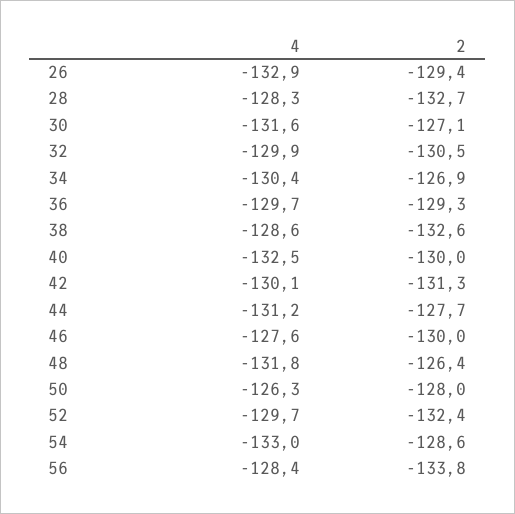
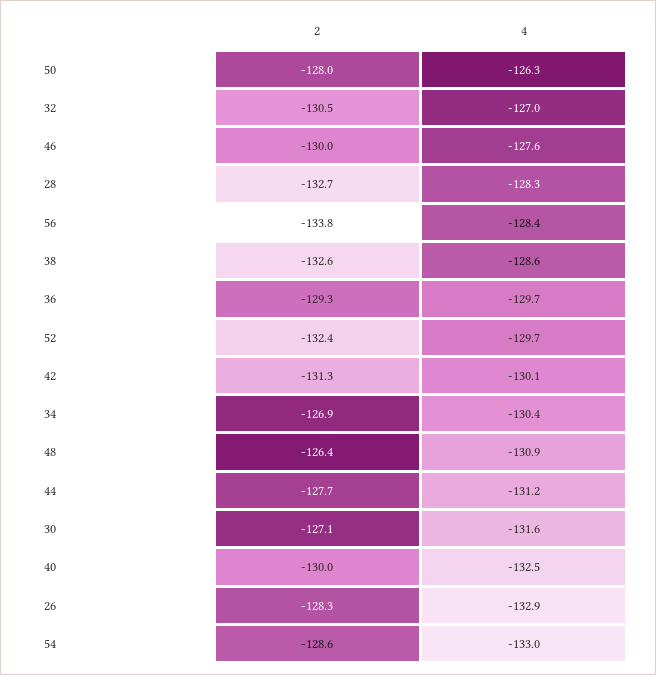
  {
    "4": {
      "26": -132.9,
      "28": -128.3,
      "30": -131.6,
-     "32": -129.9,
+     "32": -127,
      "34": -130.4,
      "36": -129.7,
      "38": -128.6,
      "40": -132.5,
      "42": -130.1,
      "44": -131.2,
      "46": -127.6,
-     "48": -131.8,
+     "48": -130.9,
      "50": -126.3,
      "52": -129.7,
      "54": -133,
      "56": -128.4
    },
    "2": {
-     "26": -129.4,
+     "26": -128.3,
      "28": -132.7,
      "30": -127.1,
      "32": -130.5,
      "34": -126.9,
      "36": -129.3,
      "38": -132.6,
      "40": -130,
      "42": -131.3,
      "44": -127.7,
      "46": -130,
      "48": -126.4,
      "50": -128,
      "52": -132.4,
      "54": -128.6,
      "56": -133.8
    }
  }

